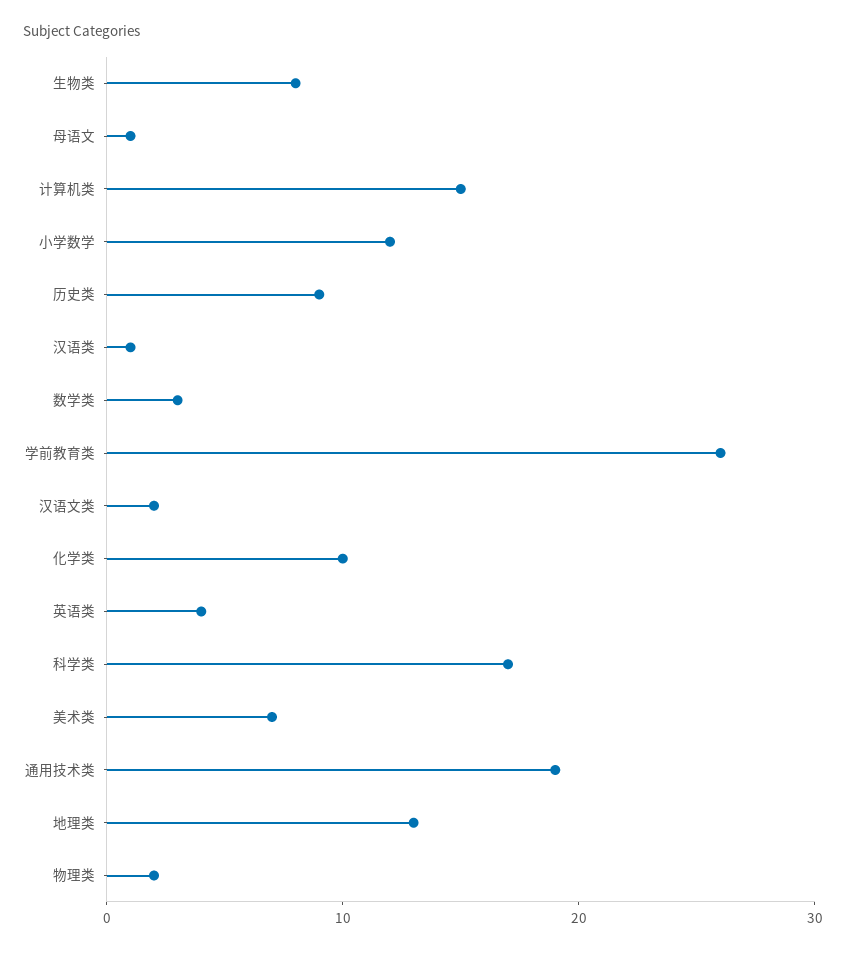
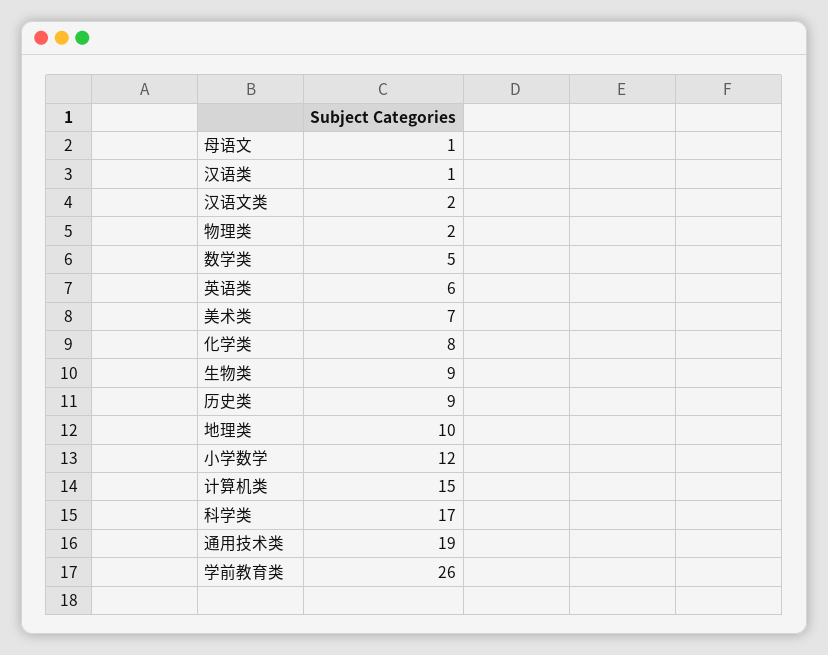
  {
-   "生物类": 8,
+   "生物类": 9,
    "母语文": 1,
    "计算机类": 15,
    "小学数学": 12,
    "历史类": 9,
    "汉语类": 1,
-   "数学类": 3,
+   "数学类": 5,
    "学前教育类": 26,
    "汉语文类": 2,
-   "化学类": 10,
+   "化学类": 8,
-   "英语类": 4,
+   "英语类": 6,
    "科学类": 17,
    "美术类": 7,
    "通用技术类": 19,
-   "地理类": 13,
+   "地理类": 10,
    "物理类": 2
  }

